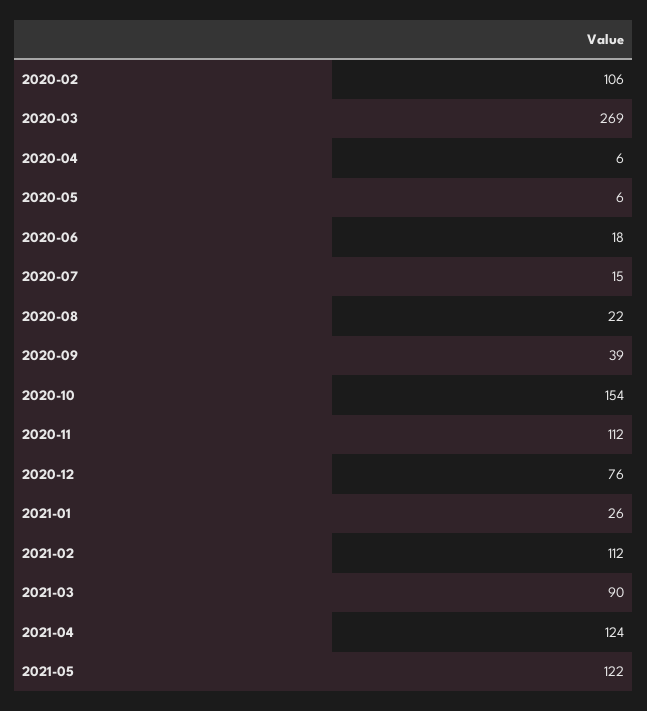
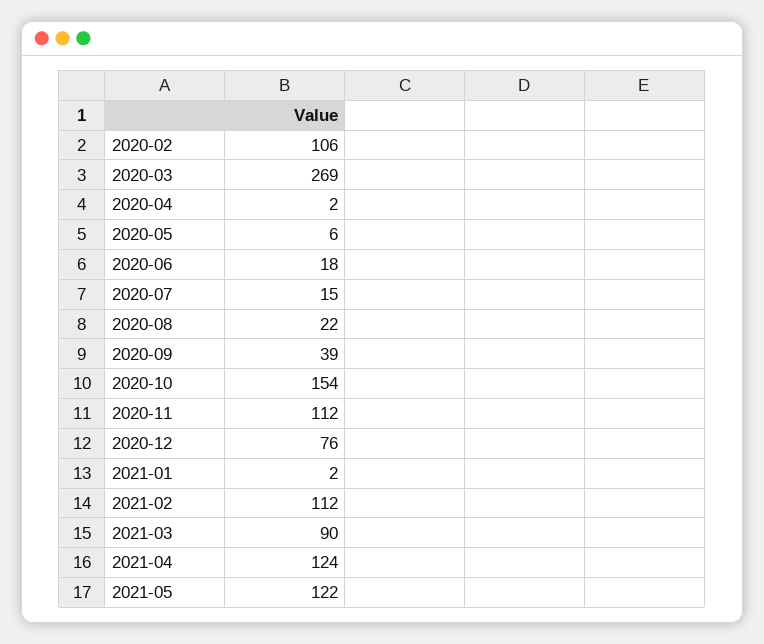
  {
    "2020-02": 106,
    "2020-03": 269,
-   "2020-04": 6,
+   "2020-04": 2,
    "2020-05": 6,
    "2020-06": 18,
    "2020-07": 15,
    "2020-08": 22,
    "2020-09": 39,
    "2020-10": 154,
    "2020-11": 112,
    "2020-12": 76,
-   "2021-01": 26,
+   "2021-01": 2,
    "2021-02": 112,
    "2021-03": 90,
    "2021-04": 124,
    "2021-05": 122
  }

